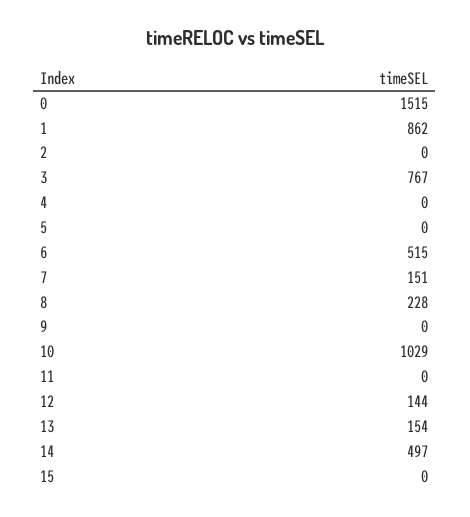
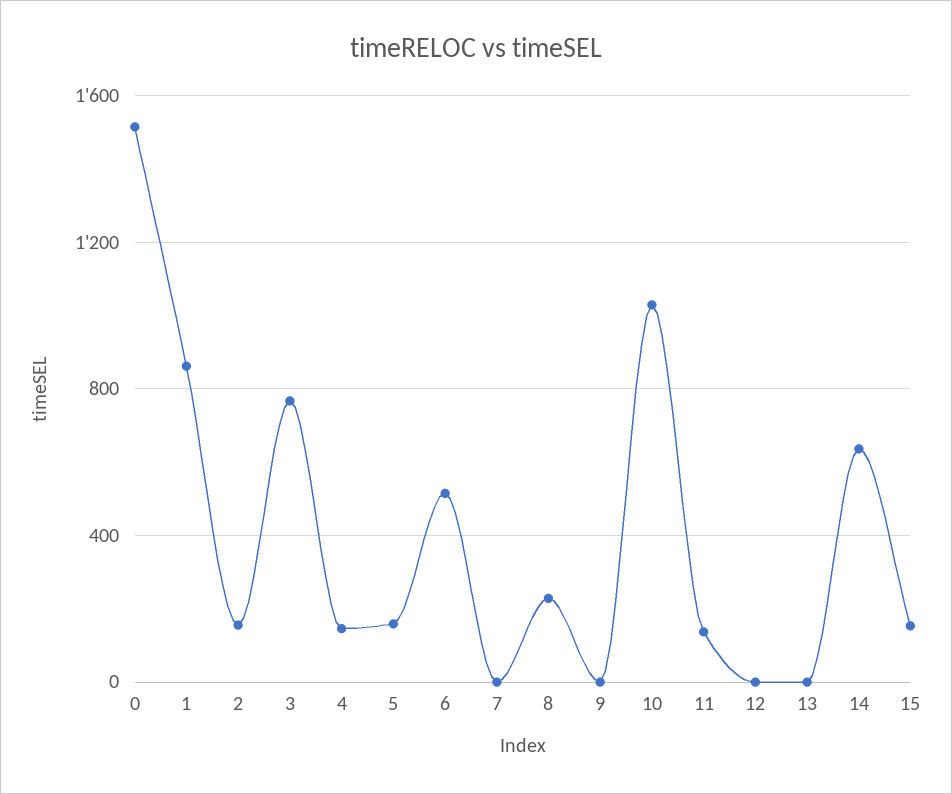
  {
    "0": 1515,
    "1": 862,
-   "2": 0,
+   "2": 150,
    "3": 767,
-   "4": 0,
+   "4": 150,
-   "5": 0,
+   "5": 150,
    "6": 515,
-   "7": 151,
+   "7": 0,
    "8": 228,
    "9": 0,
    "10": 1029,
-   "11": 0,
+   "11": 150,
-   "12": 144,
+   "12": 0,
-   "13": 154,
+   "13": 0,
-   "14": 497,
+   "14": 650,
-   "15": 0
+   "15": 150
  }

